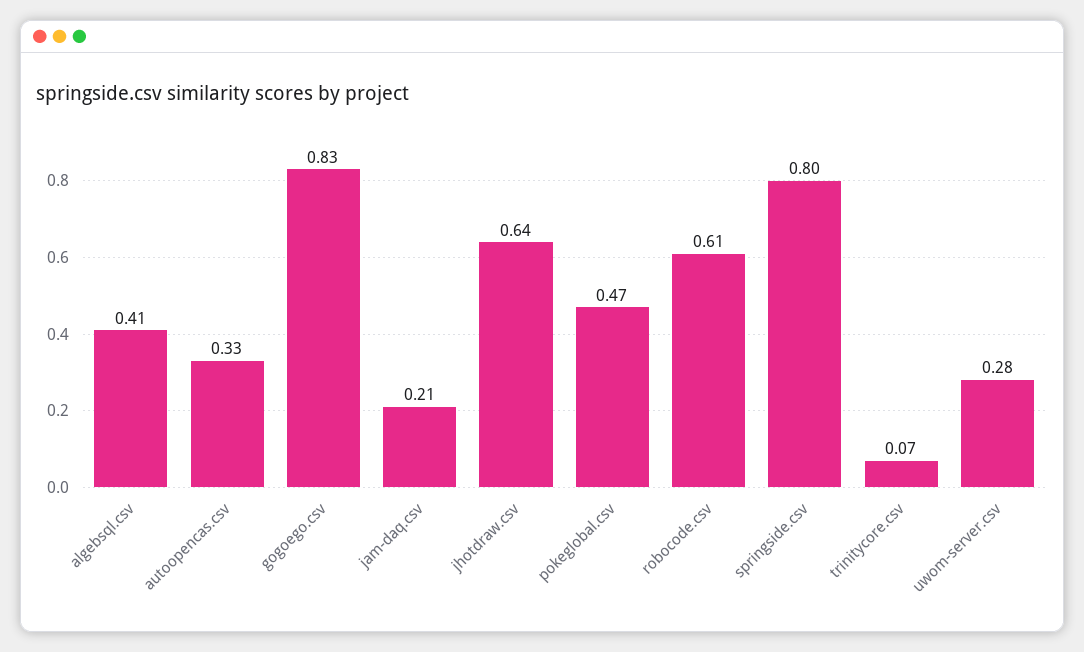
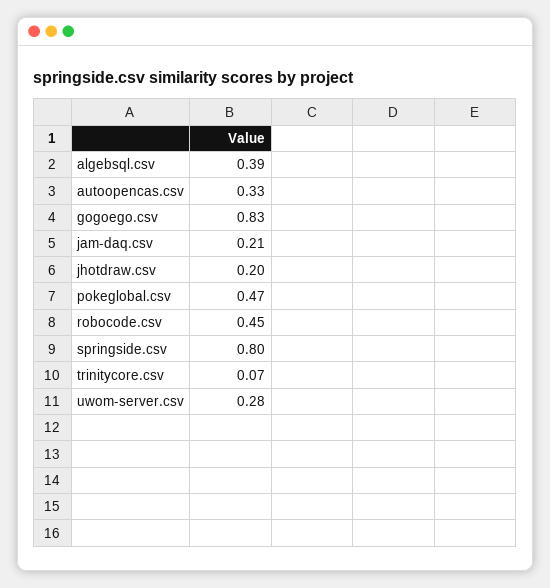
  {
-   "algebsql.csv": 0.41,
+   "algebsql.csv": 0.39,
    "autoopencas.csv": 0.33,
    "gogoego.csv": 0.83,
    "jam-daq.csv": 0.21,
-   "jhotdraw.csv": 0.64,
+   "jhotdraw.csv": 0.2,
    "pokeglobal.csv": 0.47,
-   "robocode.csv": 0.61,
+   "robocode.csv": 0.45,
    "springside.csv": 0.8,
    "trinitycore.csv": 0.07,
    "uwom-server.csv": 0.28
  }

